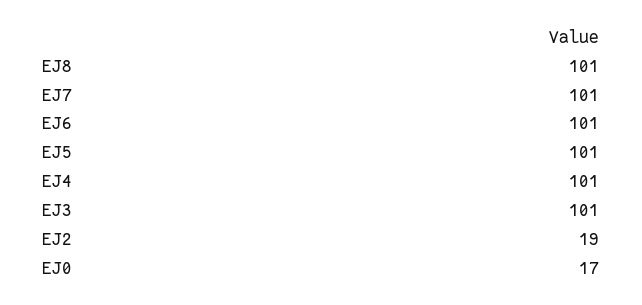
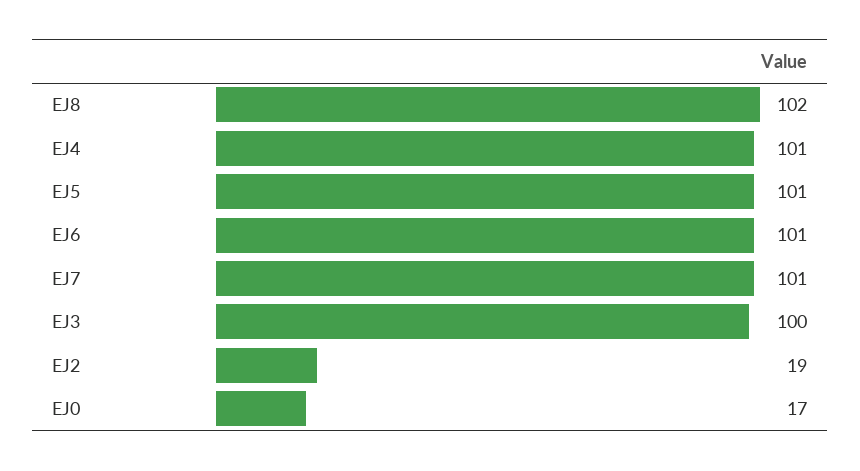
  {
-   "EJ8": 101,
+   "EJ8": 102,
    "EJ7": 101,
    "EJ6": 101,
    "EJ5": 101,
    "EJ4": 101,
-   "EJ3": 101,
+   "EJ3": 100,
    "EJ2": 19,
    "EJ0": 17
  }

